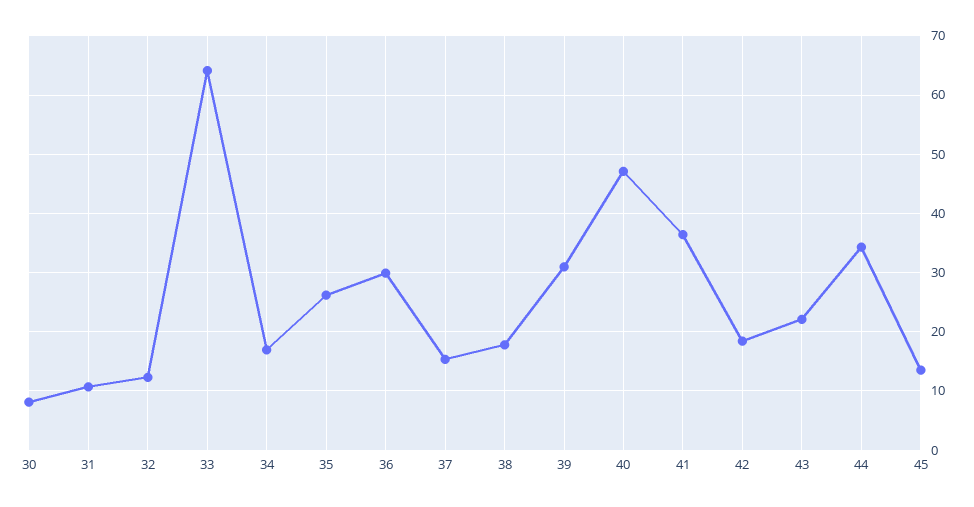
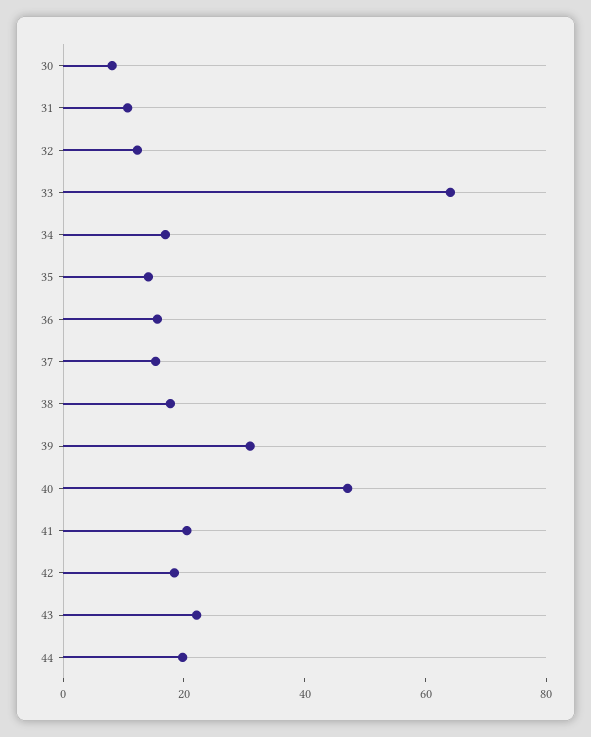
  {
    "30": 8,
    "31": 10,
    "32": 12,
    "33": 64,
    "34": 16,
-   "35": 26,
+   "35": 15,
-   "36": 30,
+   "36": 15,
    "37": 16,
    "38": 18,
    "39": 30,
    "40": 48,
-   "41": 36,
+   "41": 20,
    "42": 18,
    "43": 22,
-   "44": 34,
+   "44": 20
-   "45": 14
  }

